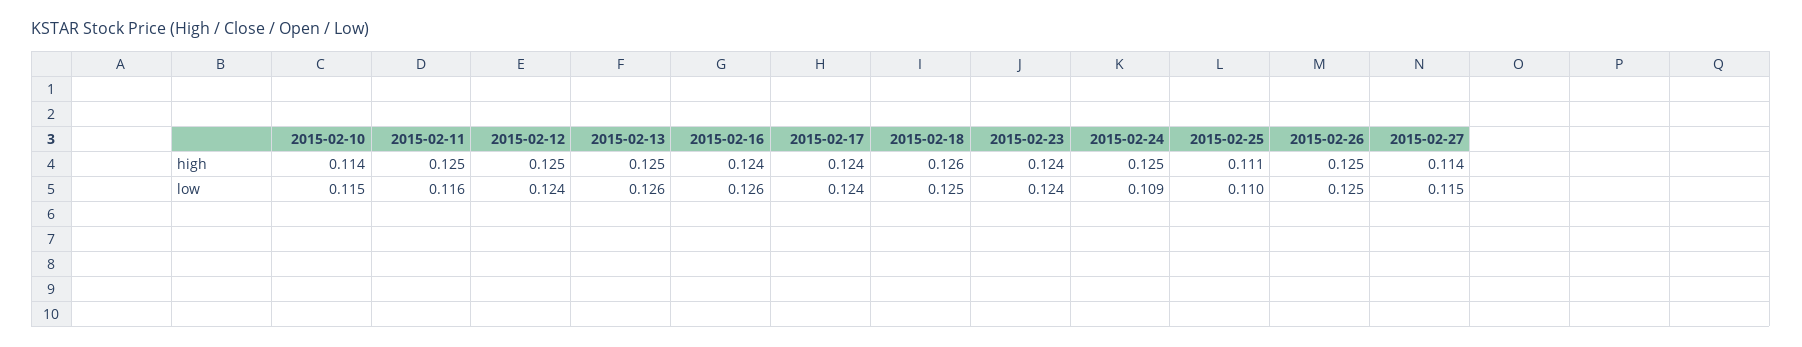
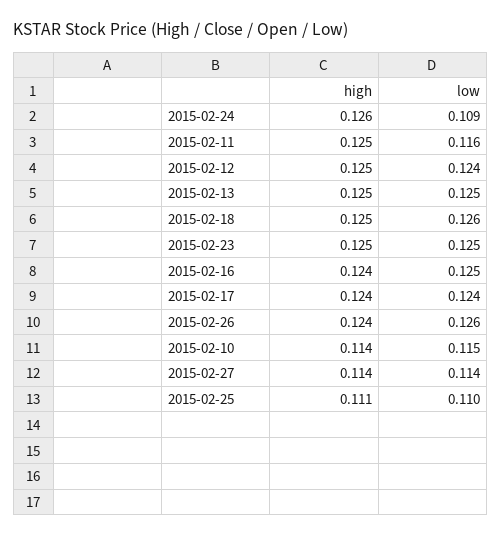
  {
    "2015-02-10": {
      "high": 0.114,
      "low": 0.115
    },
    "2015-02-11": {
      "high": 0.125,
      "low": 0.116
    },
    "2015-02-12": {
      "high": 0.125,
      "low": 0.124
    },
    "2015-02-13": {
      "high": 0.125,
-     "low": 0.126
+     "low": 0.125
    },
    "2015-02-16": {
      "high": 0.124,
-     "low": 0.126
+     "low": 0.125
    },
    "2015-02-17": {
      "high": 0.124,
      "low": 0.124
    },
    "2015-02-18": {
-     "high": 0.126,
+     "high": 0.125,
-     "low": 0.125
+     "low": 0.126
    },
    "2015-02-23": {
-     "high": 0.124,
+     "high": 0.125,
-     "low": 0.124
+     "low": 0.125
    },
    "2015-02-24": {
-     "high": 0.125,
+     "high": 0.126,
      "low": 0.109
    },
    "2015-02-25": {
      "high": 0.111,
      "low": 0.11
    },
    "2015-02-26": {
-     "high": 0.125,
+     "high": 0.124,
-     "low": 0.125
+     "low": 0.126
    },
    "2015-02-27": {
      "high": 0.114,
-     "low": 0.115
+     "low": 0.114
    }
  }

